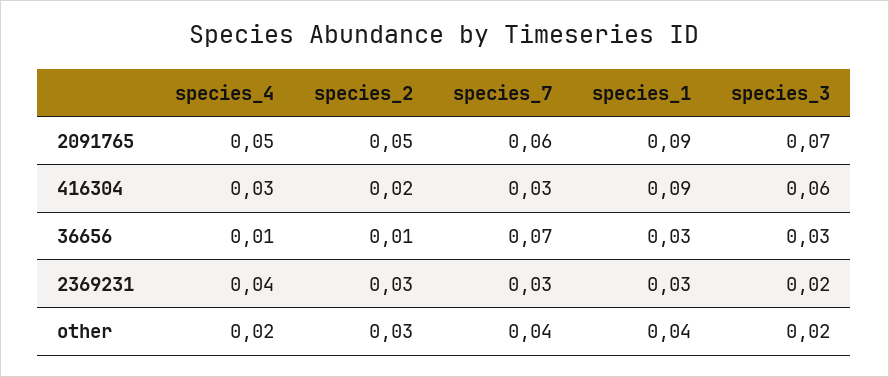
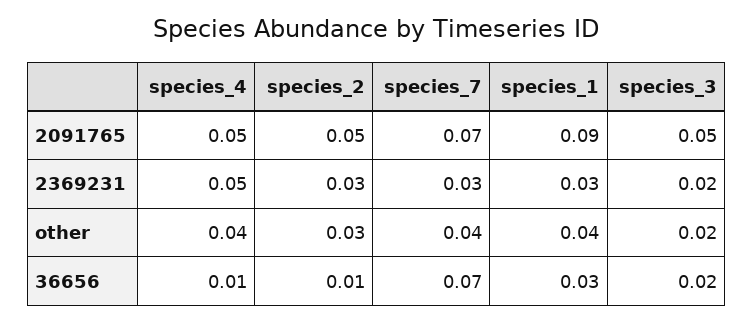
  {
    "species_4": {
      "2091765": 0.05,
-     "416304": 0.03,
      "36656": 0.01,
-     "2369231": 0.04,
+     "2369231": 0.05,
-     "other": 0.02
+     "other": 0.04
    },
    "species_2": {
      "2091765": 0.05,
-     "416304": 0.02,
      "36656": 0.01,
      "2369231": 0.03,
      "other": 0.03
    },
    "species_7": {
-     "2091765": 0.06,
+     "2091765": 0.07,
-     "416304": 0.03,
      "36656": 0.07,
      "2369231": 0.03,
      "other": 0.04
    },
    "species_1": {
      "2091765": 0.09,
-     "416304": 0.09,
      "36656": 0.03,
      "2369231": 0.03,
      "other": 0.04
    },
    "species_3": {
-     "2091765": 0.07,
+     "2091765": 0.05,
-     "416304": 0.06,
-     "36656": 0.03,
+     "36656": 0.02,
      "2369231": 0.02,
      "other": 0.02
    }
  }

